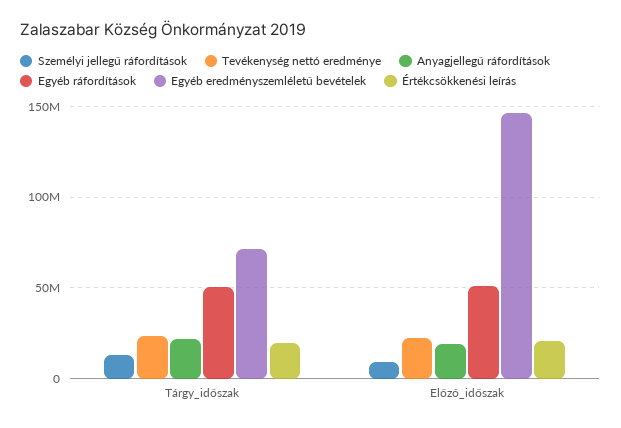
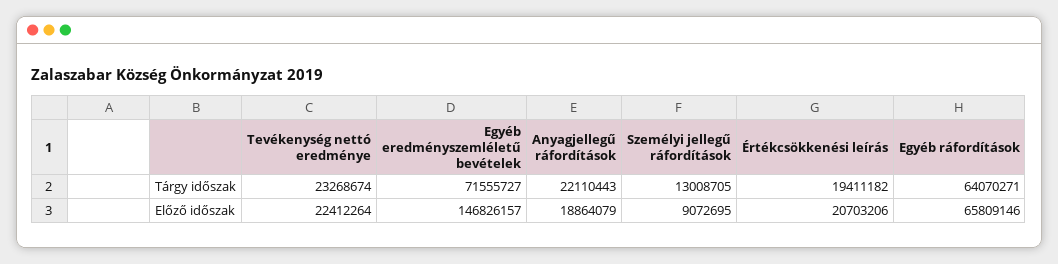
  {
    "Személyi jellegű ráfordítások": {
      "Tárgy_időszak": 13008705,
      "Előző_időszak": 9072695
    },
    "Tevékenység nettó eredménye": {
      "Tárgy_időszak": 23268674,
      "Előző_időszak": 22412264
    },
    "Anyagjellegű ráfordítások": {
      "Tárgy_időszak": 22110443,
      "Előző_időszak": 18864079
    },
    "Egyéb ráfordítások": {
-     "Tárgy_időszak": 50000000,
+     "Tárgy_időszak": 64070271,
-     "Előző_időszak": 50000000
+     "Előző_időszak": 65809146
    },
    "Egyéb eredményszemléletű bevételek": {
      "Tárgy_időszak": 71555727,
      "Előző_időszak": 146826157
    },
    "Értékcsökkenési leírás": {
      "Tárgy_időszak": 19411182,
      "Előző_időszak": 20703206
    }
  }

